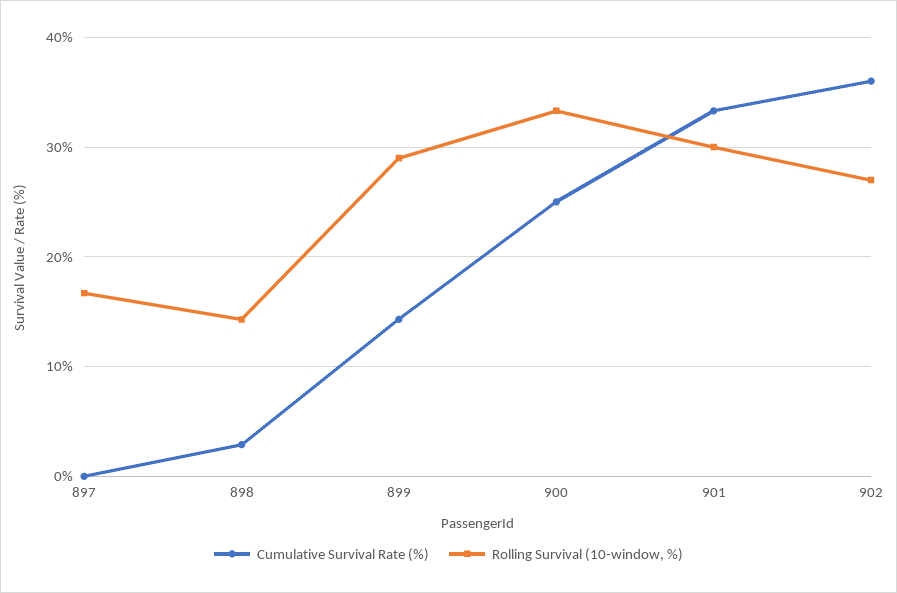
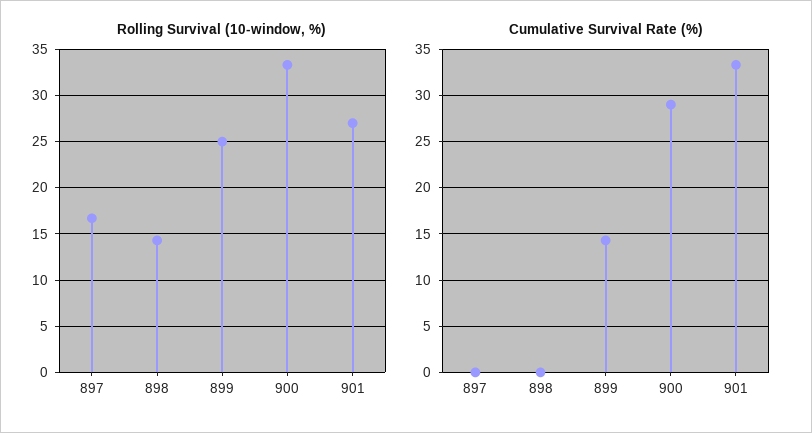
  {
    "Cumulative Survival Rate (%)": {
      "897": 0,
-     "898": 3,
+     "898": 0,
      "899": 14,
-     "900": 25,
+     "900": 29,
-     "901": 33,
+     "901": 33
-     "902": 36
    },
    "Rolling Survival (10-window, %)": {
      "897": 17,
      "898": 14,
-     "899": 29,
+     "899": 25,
      "900": 33,
-     "901": 30,
+     "901": 27
-     "902": 27
    }
  }

